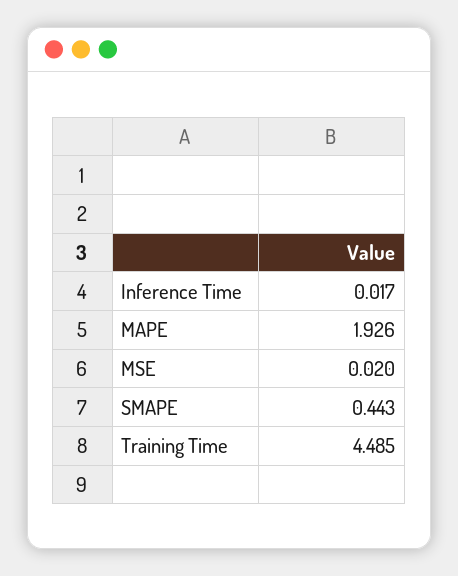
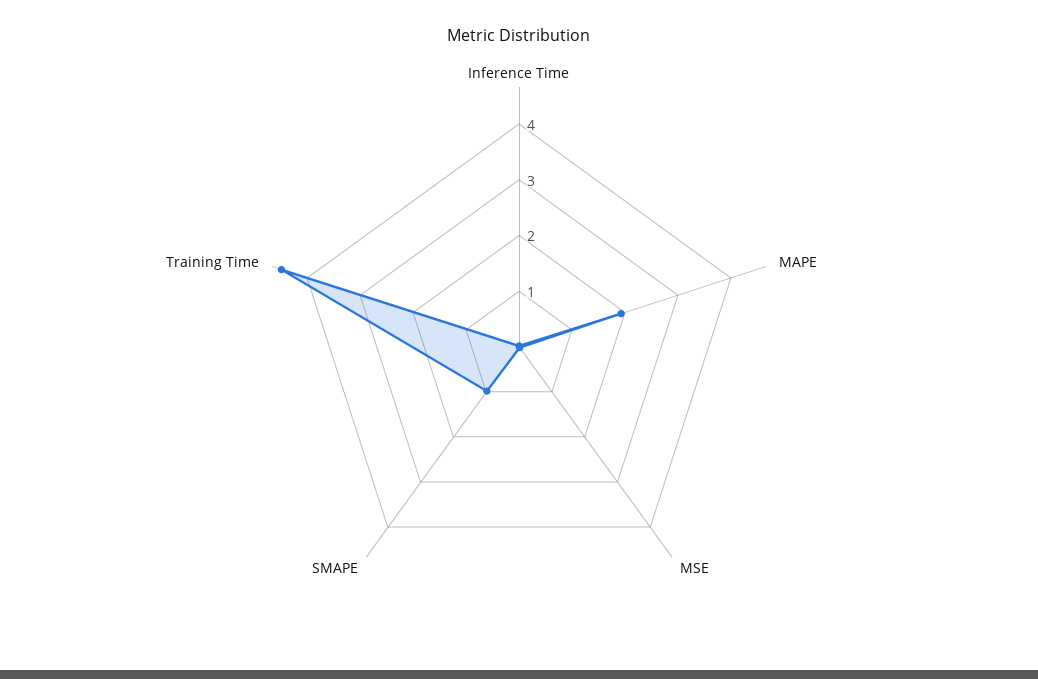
  {
    "Inference Time": 0.017,
    "MAPE": 1.926,
    "MSE": 0.02,
-   "SMAPE": 0.443,
+   "SMAPE": 1,
    "Training Time": 4.485
  }

